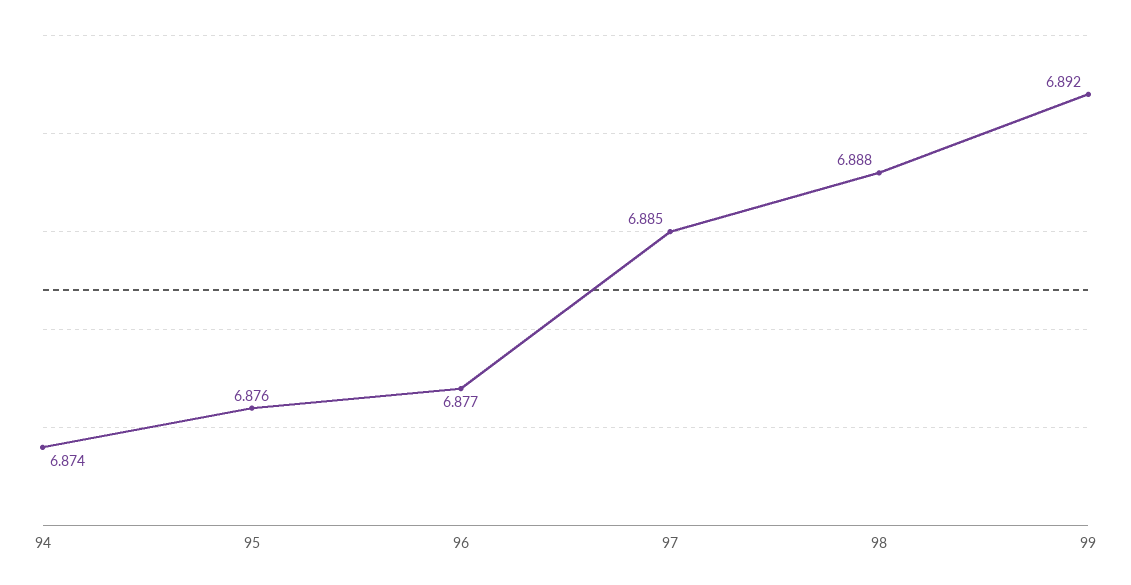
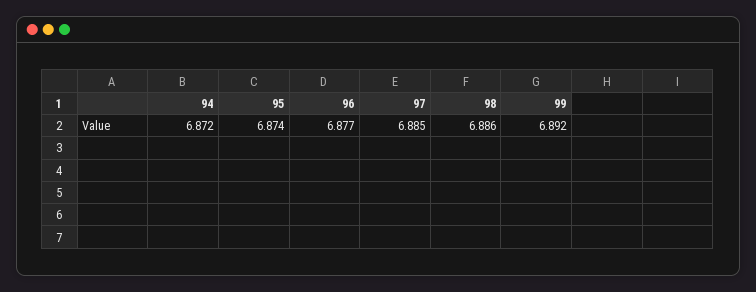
  {
-   "94": 6.874,
+   "94": 6.872,
-   "95": 6.876,
+   "95": 6.874,
    "96": 6.877,
    "97": 6.885,
-   "98": 6.888,
+   "98": 6.886,
    "99": 6.892
  }

